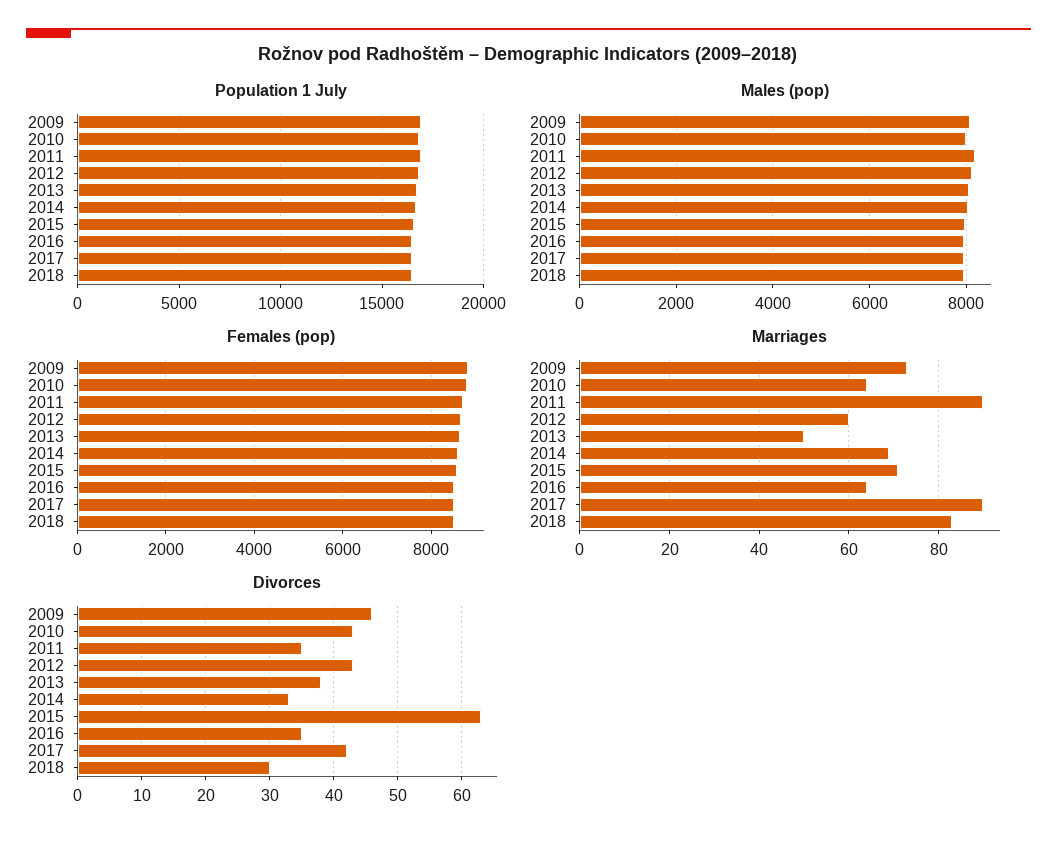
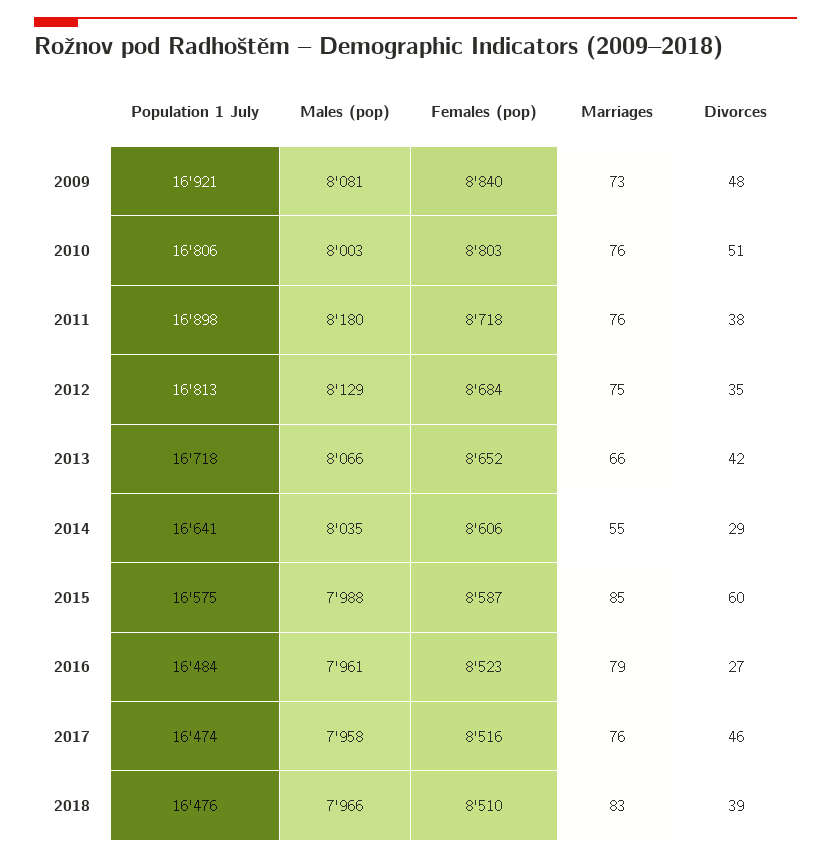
  {
    "Population 1 July": {
      "2009": 16921,
      "2010": 16806,
      "2011": 16898,
      "2012": 16813,
      "2013": 16718,
      "2014": 16641,
      "2015": 16575,
      "2016": 16484,
      "2017": 16474,
      "2018": 16476
    },
    "Males (pop)": {
      "2009": 8081,
      "2010": 8003,
      "2011": 8180,
      "2012": 8129,
      "2013": 8066,
      "2014": 8035,
      "2015": 7988,
      "2016": 7961,
      "2017": 7958,
      "2018": 7966
    },
    "Females (pop)": {
      "2009": 8840,
      "2010": 8803,
      "2011": 8718,
      "2012": 8684,
      "2013": 8652,
      "2014": 8606,
      "2015": 8587,
      "2016": 8523,
      "2017": 8516,
      "2018": 8510
    },
    "Marriages": {
      "2009": 73,
-     "2010": 65,
+     "2010": 76,
-     "2011": 90,
+     "2011": 76,
-     "2012": 60,
+     "2012": 75,
-     "2013": 50,
+     "2013": 66,
-     "2014": 70,
+     "2014": 55,
-     "2015": 70,
+     "2015": 85,
-     "2016": 65,
+     "2016": 79,
-     "2017": 90,
+     "2017": 76,
      "2018": 83
    },
    "Divorces": {
-     "2009": 46,
+     "2009": 48,
-     "2010": 43,
+     "2010": 51,
-     "2011": 35,
+     "2011": 38,
-     "2012": 43,
+     "2012": 35,
-     "2013": 38,
+     "2013": 42,
-     "2014": 33,
+     "2014": 29,
-     "2015": 63,
+     "2015": 60,
-     "2016": 35,
+     "2016": 27,
-     "2017": 42,
+     "2017": 46,
-     "2018": 30
+     "2018": 39
    }
  }

